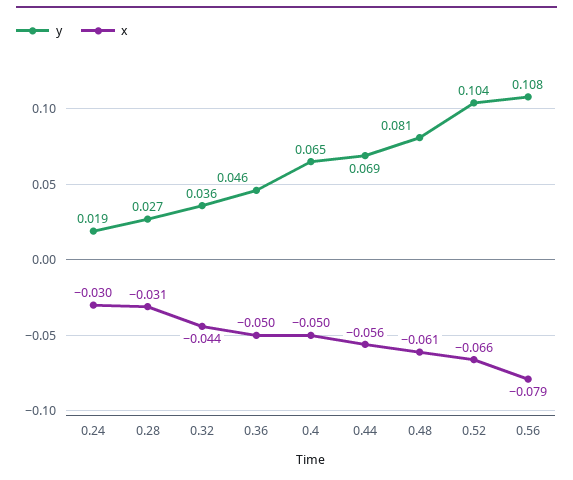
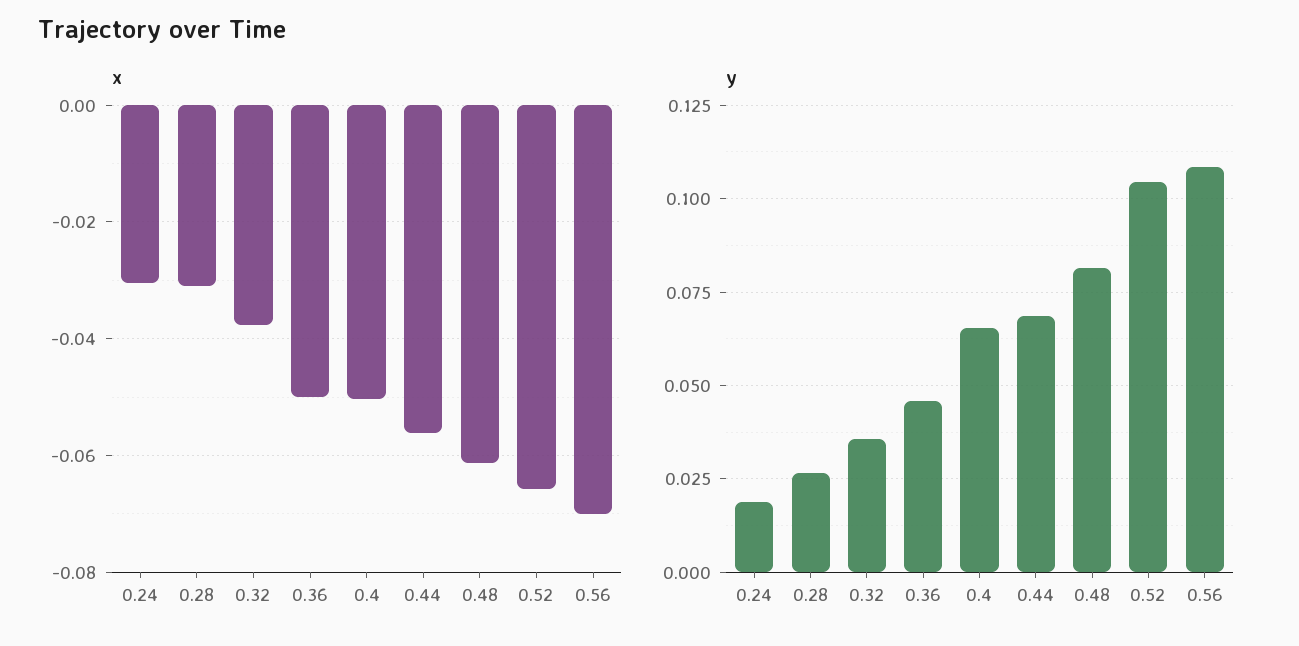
  {
    "y": {
      "0.24": 0.019,
      "0.28": 0.027,
      "0.32": 0.036,
      "0.36": 0.046,
      "0.4": 0.065,
      "0.44": 0.069,
      "0.48": 0.081,
      "0.52": 0.104,
      "0.56": 0.108
    },
    "x": {
      "0.24": -0.03,
      "0.28": -0.031,
-     "0.32": -0.044,
+     "0.32": -0.038,
      "0.36": -0.05,
      "0.4": -0.05,
      "0.44": -0.056,
      "0.48": -0.061,
      "0.52": -0.066,
-     "0.56": -0.079
+     "0.56": -0.07
    }
  }

